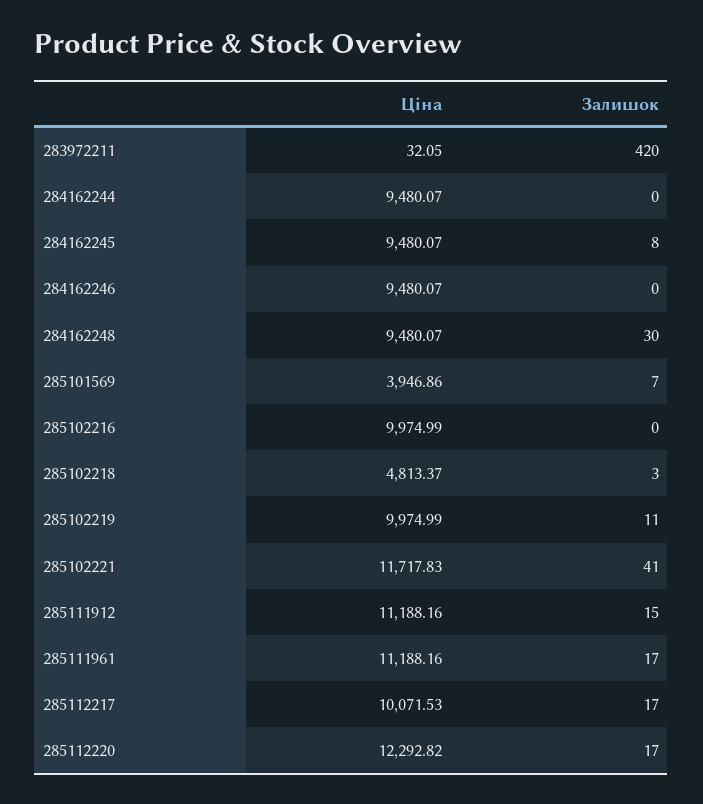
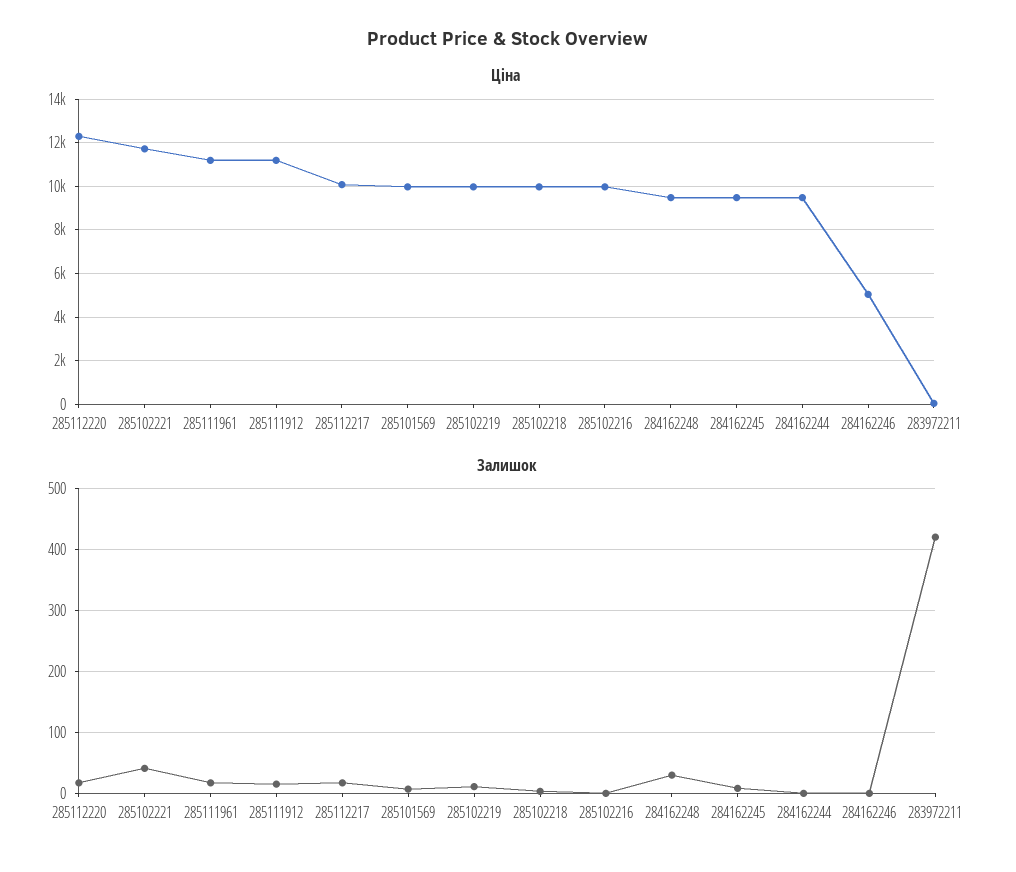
  {
    "Ціна": {
      "283972211": 32.05,
      "284162244": 9480.07,
      "284162245": 9480.07,
-     "284162246": 9480.07,
+     "284162246": 5000,
      "284162248": 9480.07,
-     "285101569": 3946.86,
+     "285101569": 10000,
      "285102216": 9974.99,
-     "285102218": 4813.37,
+     "285102218": 10000,
      "285102219": 9974.99,
      "285102221": 11717.83,
      "285111912": 11188.16,
      "285111961": 11188.16,
      "285112217": 10071.53,
      "285112220": 12292.82
    },
    "Залишок": {
      "283972211": 420,
      "284162244": 0,
      "284162245": 8,
      "284162246": 0,
      "284162248": 30,
      "285101569": 7,
      "285102216": 0,
      "285102218": 3,
      "285102219": 11,
      "285102221": 41,
      "285111912": 15,
      "285111961": 17,
      "285112217": 17,
      "285112220": 17
    }
  }

